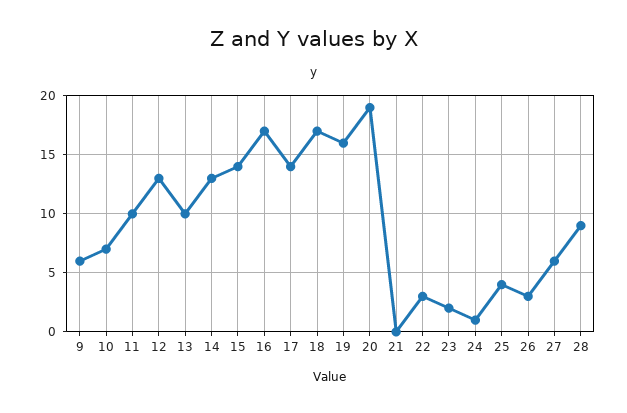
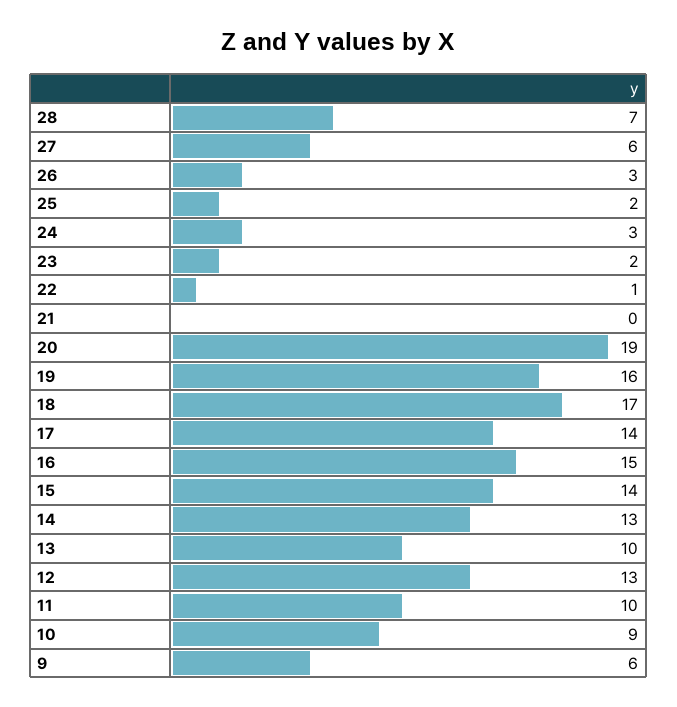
  {
    "9": 6,
-   "10": 7,
+   "10": 9,
    "11": 10,
    "12": 13,
    "13": 10,
    "14": 13,
    "15": 14,
-   "16": 17,
+   "16": 15,
    "17": 14,
    "18": 17,
    "19": 16,
    "20": 19,
    "21": 0,
-   "22": 3,
+   "22": 1,
    "23": 2,
-   "24": 1,
+   "24": 3,
-   "25": 4,
+   "25": 2,
    "26": 3,
    "27": 6,
-   "28": 9
+   "28": 7
  }

